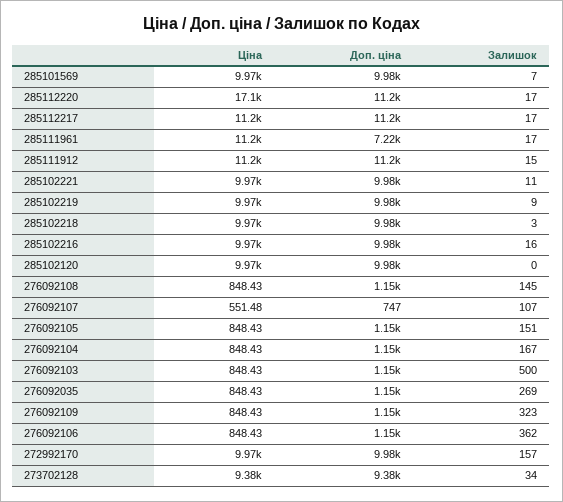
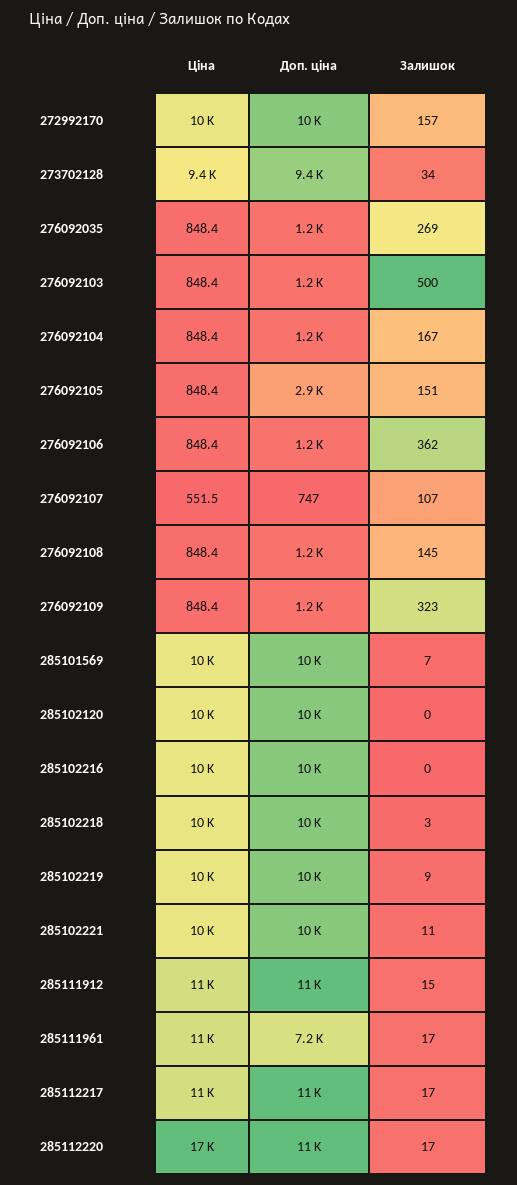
  {
    "Ціна": {
      "285101569": 9970,
      "285112220": 17100,
      "285112217": 11200,
      "285111961": 11200,
      "285111912": 11200,
      "285102221": 9970,
      "285102219": 9970,
      "285102218": 9970,
      "285102216": 9970,
      "285102120": 9970,
      "276092108": 848.43,
      "276092107": 551.48,
      "276092105": 848.43,
      "276092104": 848.43,
      "276092103": 848.43,
      "276092035": 848.43,
      "276092109": 848.43,
      "276092106": 848.43,
      "272992170": 9970,
      "273702128": 9380
    },
    "Доп. ціна": {
      "285101569": 9980,
      "285112220": 11200,
      "285112217": 11200,
      "285111961": 7220,
      "285111912": 11200,
      "285102221": 9980,
      "285102219": 9980,
      "285102218": 9980,
      "285102216": 9980,
      "285102120": 9980,
      "276092108": 1150,
      "276092107": 747,
-     "276092105": 1150,
+     "276092105": 2900,
      "276092104": 1150,
      "276092103": 1150,
      "276092035": 1150,
      "276092109": 1150,
      "276092106": 1150,
      "272992170": 9980,
      "273702128": 9380
    },
    "Залишок": {
      "285101569": 7,
      "285112220": 17,
      "285112217": 17,
      "285111961": 17,
      "285111912": 15,
      "285102221": 11,
      "285102219": 9,
      "285102218": 3,
-     "285102216": 16,
+     "285102216": 0,
      "285102120": 0,
      "276092108": 145,
      "276092107": 107,
      "276092105": 151,
      "276092104": 167,
      "276092103": 500,
      "276092035": 269,
      "276092109": 323,
      "276092106": 362,
      "272992170": 157,
      "273702128": 34
    }
  }

